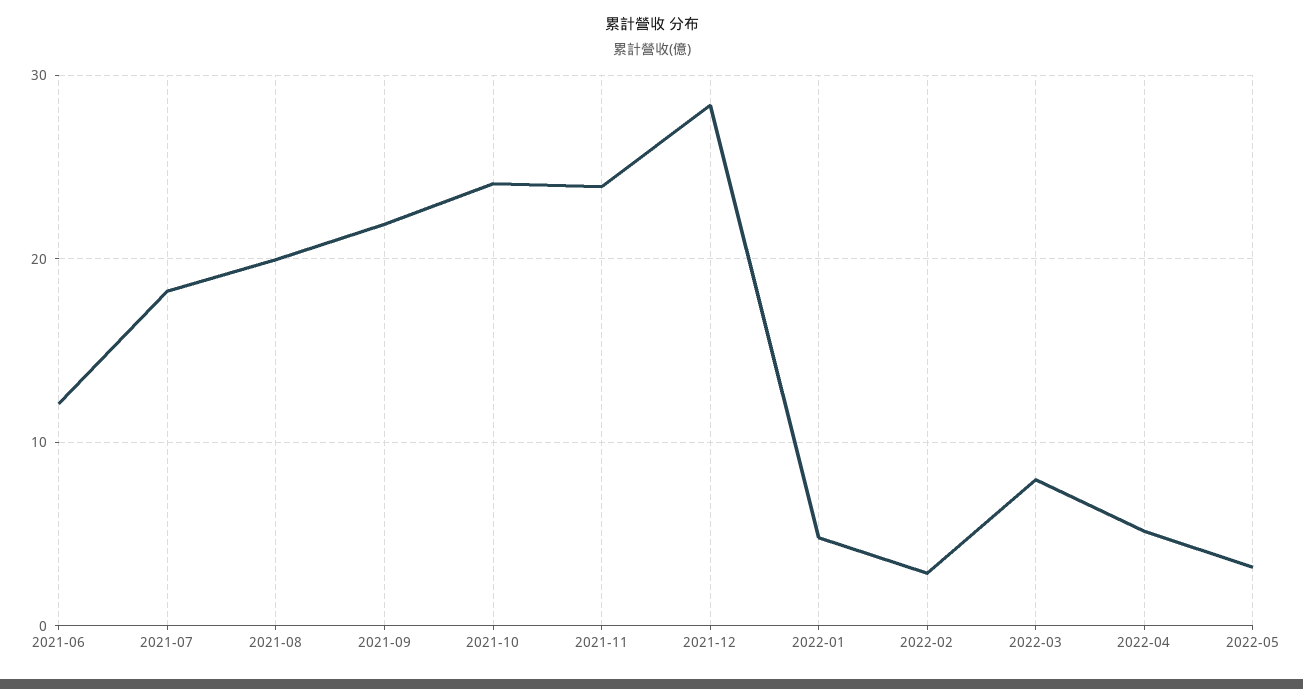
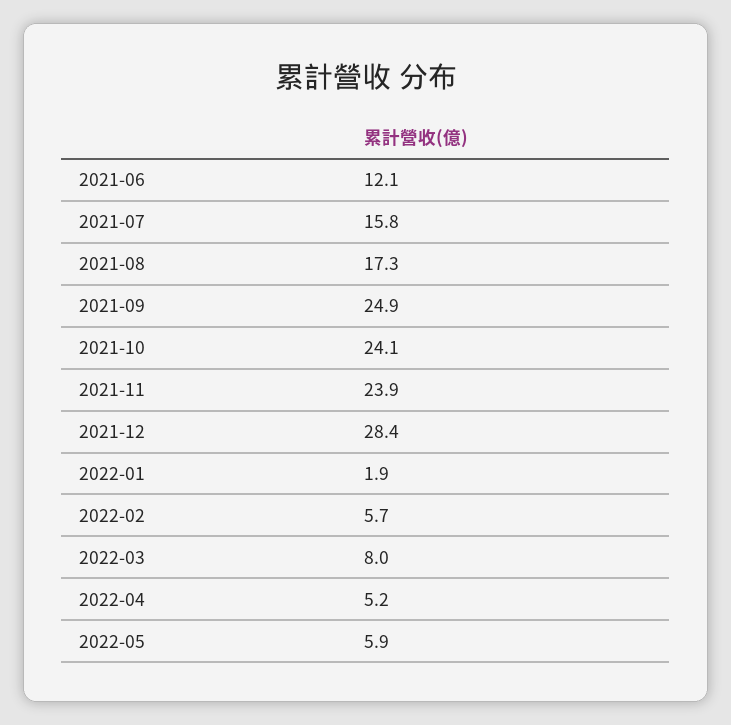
  {
    "2021-06": 12.1,
-   "2021-07": 18,
+   "2021-07": 15.8,
-   "2021-08": 20,
+   "2021-08": 17.3,
-   "2021-09": 22,
+   "2021-09": 24.9,
    "2021-10": 24.1,
    "2021-11": 23.9,
    "2021-12": 28.4,
-   "2022-01": 5,
+   "2022-01": 1.9,
-   "2022-02": 3,
+   "2022-02": 5.7,
    "2022-03": 8,
    "2022-04": 5.2,
-   "2022-05": 3
+   "2022-05": 5.9
  }

